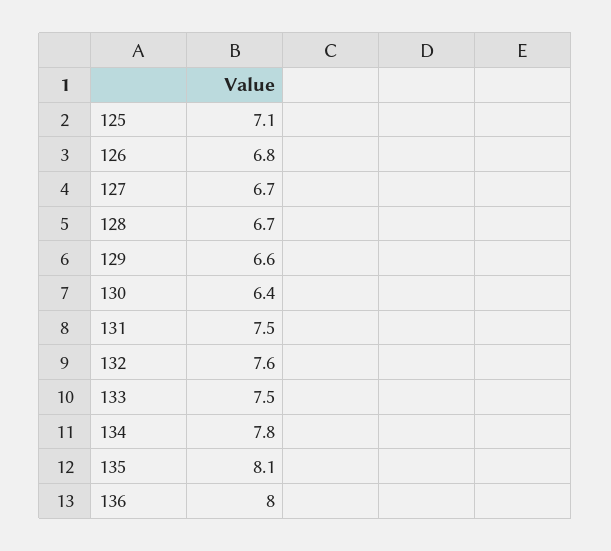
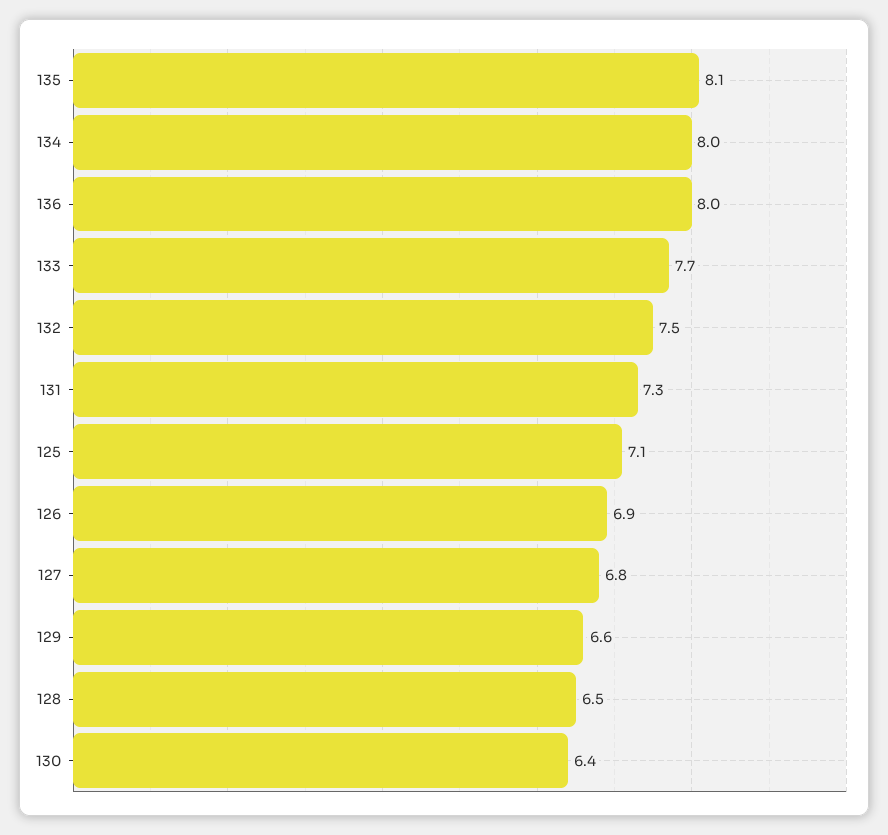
  {
    "125": 7.1,
-   "126": 6.8,
+   "126": 6.9,
-   "127": 6.7,
+   "127": 6.8,
-   "128": 6.7,
+   "128": 6.5,
    "129": 6.6,
    "130": 6.4,
-   "131": 7.5,
+   "131": 7.3,
-   "132": 7.6,
+   "132": 7.5,
-   "133": 7.5,
+   "133": 7.7,
-   "134": 7.8,
+   "134": 8,
    "135": 8.1,
    "136": 8
  }

